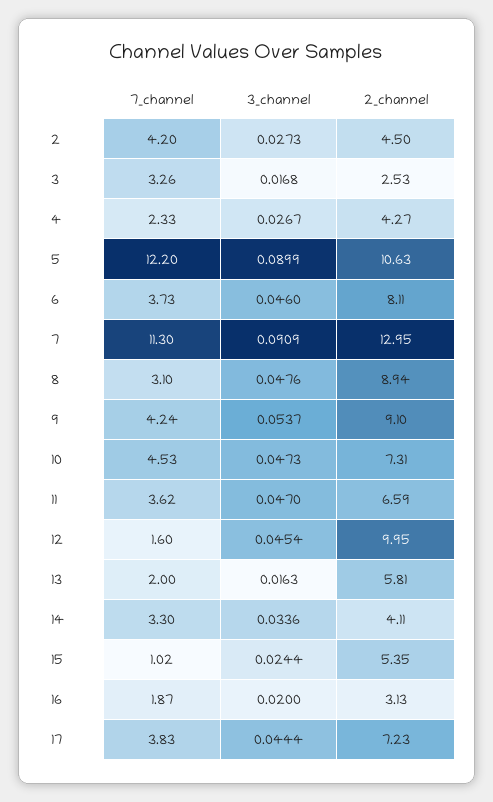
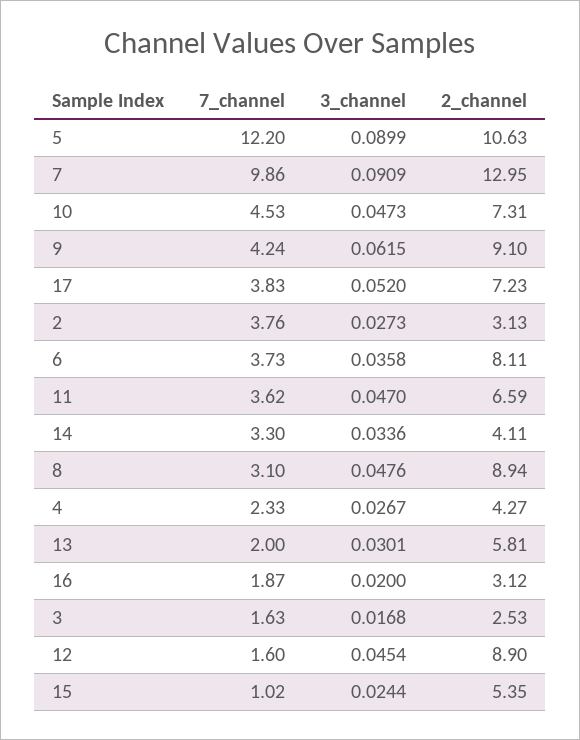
  {
    "7_channel": {
-     "2": 4.2,
+     "2": 3.76,
-     "3": 3.26,
+     "3": 1.63,
      "4": 2.33,
      "5": 12.2,
      "6": 3.73,
-     "7": 11.3,
+     "7": 9.86,
      "8": 3.1,
      "9": 4.24,
      "10": 4.53,
      "11": 3.62,
      "12": 1.6,
      "13": 2,
      "14": 3.3,
      "15": 1.02,
      "16": 1.87,
      "17": 3.83
    },
    "3_channel": {
      "2": 0.0273,
      "3": 0.0168,
      "4": 0.0267,
      "5": 0.0899,
-     "6": 0.046,
+     "6": 0.0358,
      "7": 0.0909,
      "8": 0.0476,
-     "9": 0.0537,
+     "9": 0.0615,
      "10": 0.0473,
      "11": 0.047,
      "12": 0.0454,
-     "13": 0.0163,
+     "13": 0.0301,
      "14": 0.0336,
      "15": 0.0244,
      "16": 0.02,
-     "17": 0.0444
+     "17": 0.052
    },
    "2_channel": {
-     "2": 4.5,
+     "2": 3.13,
      "3": 2.53,
      "4": 4.27,
      "5": 10.63,
      "6": 8.11,
      "7": 12.95,
      "8": 8.94,
      "9": 9.1,
      "10": 7.31,
      "11": 6.59,
-     "12": 9.95,
+     "12": 8.9,
      "13": 5.81,
      "14": 4.11,
      "15": 5.35,
-     "16": 3.13,
+     "16": 3.12,
      "17": 7.23
    }
  }

